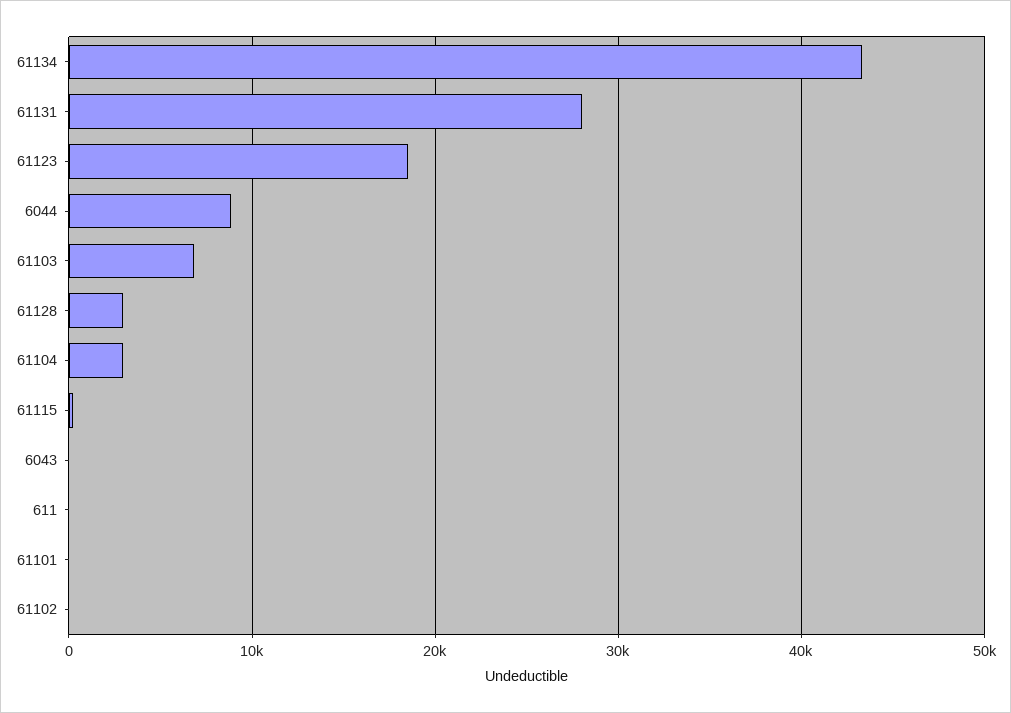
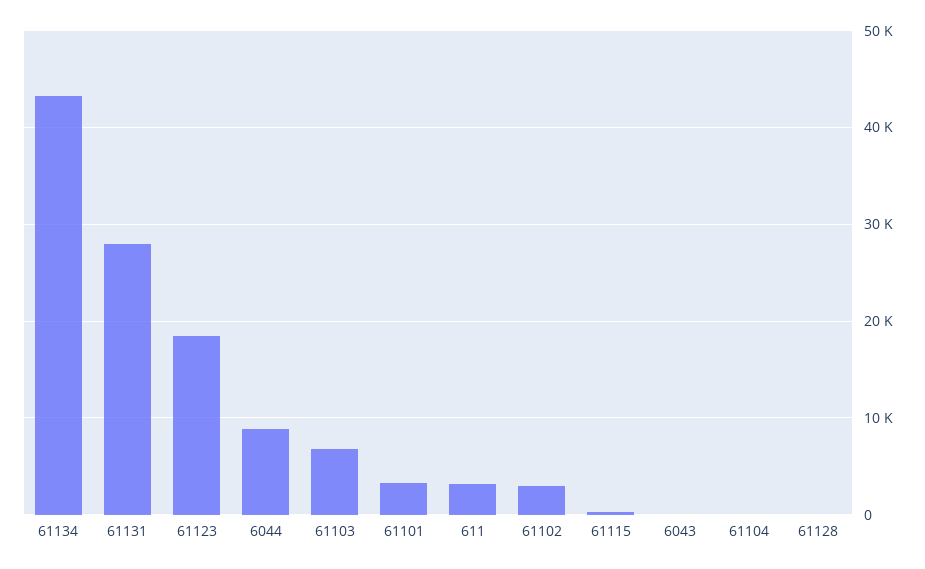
  {
    "61134": 43000,
    "61131": 28000,
    "61123": 19000,
    "6044": 9000,
    "61103": 7000,
-   "61128": 3000,
+   "61128": 0,
-   "61104": 3000,
+   "61104": 0,
    "61115": 0,
    "6043": 0,
-   "611": 0,
+   "611": 3000,
-   "61101": 0,
+   "61101": 3000,
-   "61102": 0
+   "61102": 3000
  }

